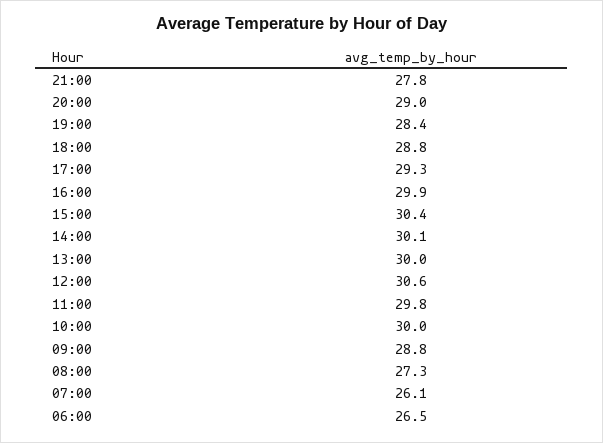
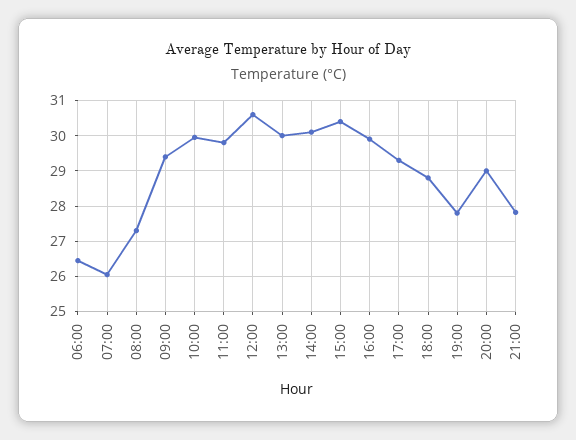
  {
    "21:00": 27.8,
    "20:00": 29,
-   "19:00": 28.4,
+   "19:00": 27.8,
    "18:00": 28.8,
    "17:00": 29.3,
    "16:00": 29.9,
    "15:00": 30.4,
    "14:00": 30.1,
    "13:00": 30,
    "12:00": 30.6,
    "11:00": 29.8,
    "10:00": 30,
-   "09:00": 28.8,
+   "09:00": 29.4,
    "08:00": 27.3,
    "07:00": 26.1,
    "06:00": 26.5
  }

